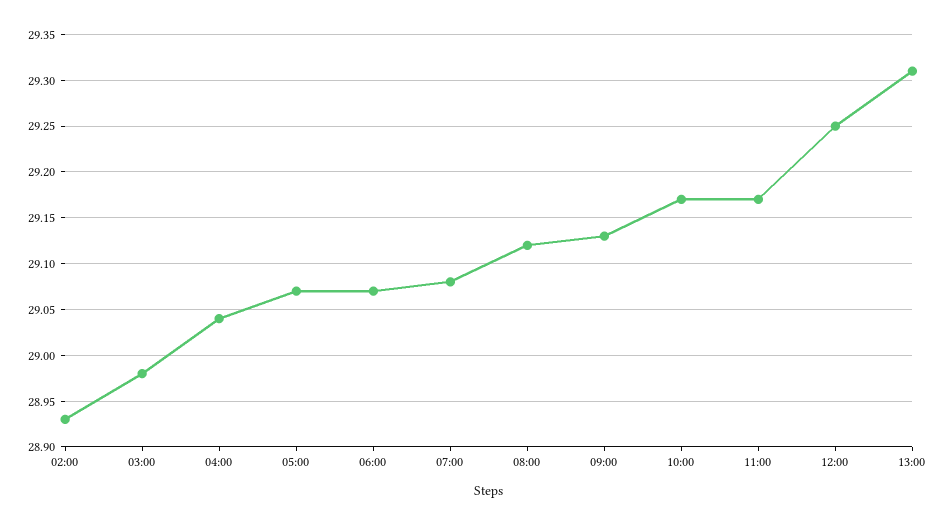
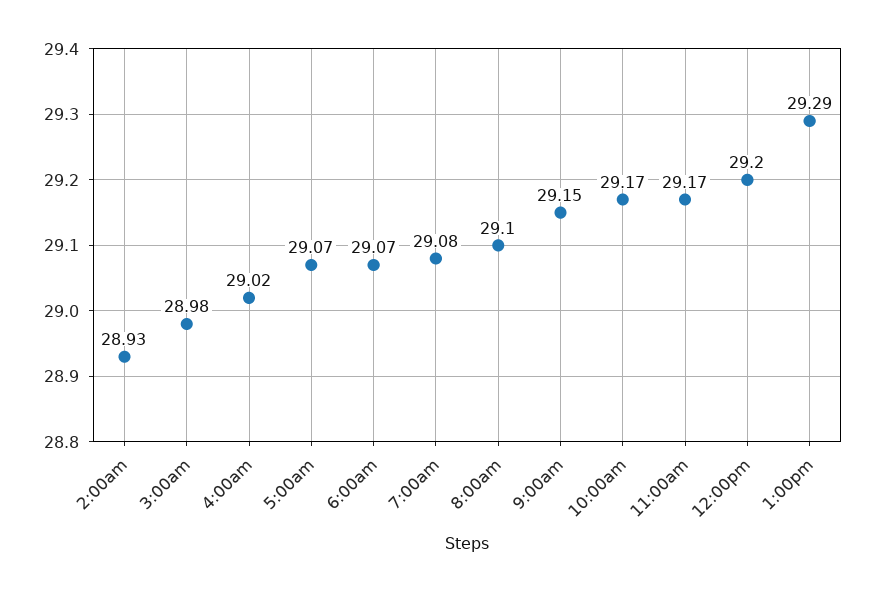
  {
    "02:00": 28.93,
    "03:00": 28.98,
-   "04:00": 29.04,
+   "04:00": 29.02,
    "05:00": 29.07,
    "06:00": 29.07,
    "07:00": 29.08,
-   "08:00": 29.12,
+   "08:00": 29.1,
-   "09:00": 29.13,
+   "09:00": 29.15,
    "10:00": 29.17,
    "11:00": 29.17,
-   "12:00": 29.25,
+   "12:00": 29.2,
-   "13:00": 29.31
+   "13:00": 29.29
  }

